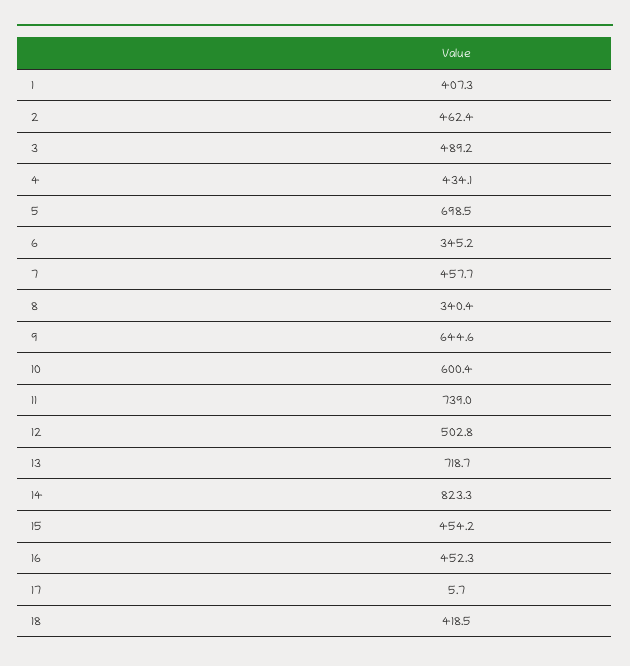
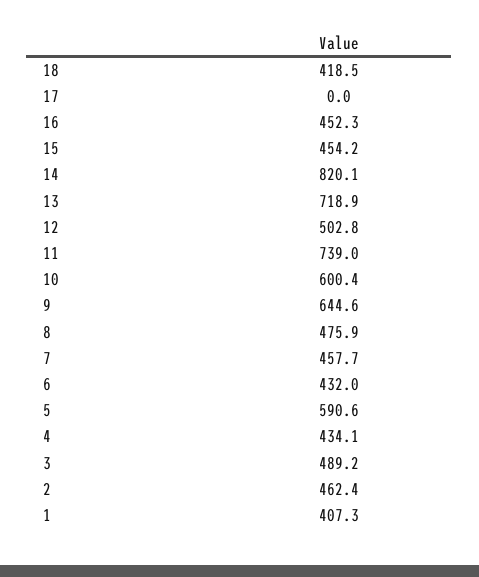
  {
    "1": 407.3,
    "2": 462.4,
    "3": 489.2,
    "4": 434.1,
-   "5": 698.5,
+   "5": 590.6,
-   "6": 345.2,
+   "6": 432,
    "7": 457.7,
-   "8": 340.4,
+   "8": 475.9,
    "9": 644.6,
    "10": 600.4,
    "11": 739,
    "12": 502.8,
-   "13": 718.7,
+   "13": 718.9,
-   "14": 823.3,
+   "14": 820.1,
    "15": 454.2,
    "16": 452.3,
-   "17": 5.7,
+   "17": 0,
    "18": 418.5
  }

